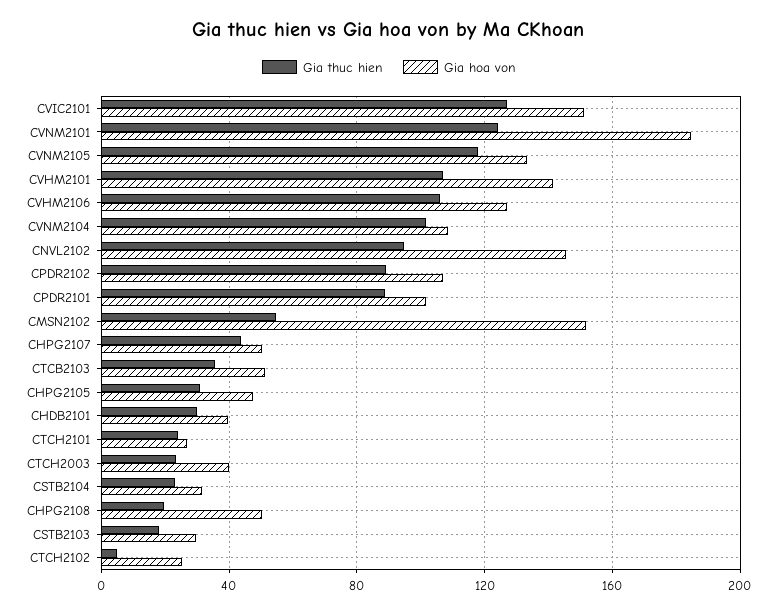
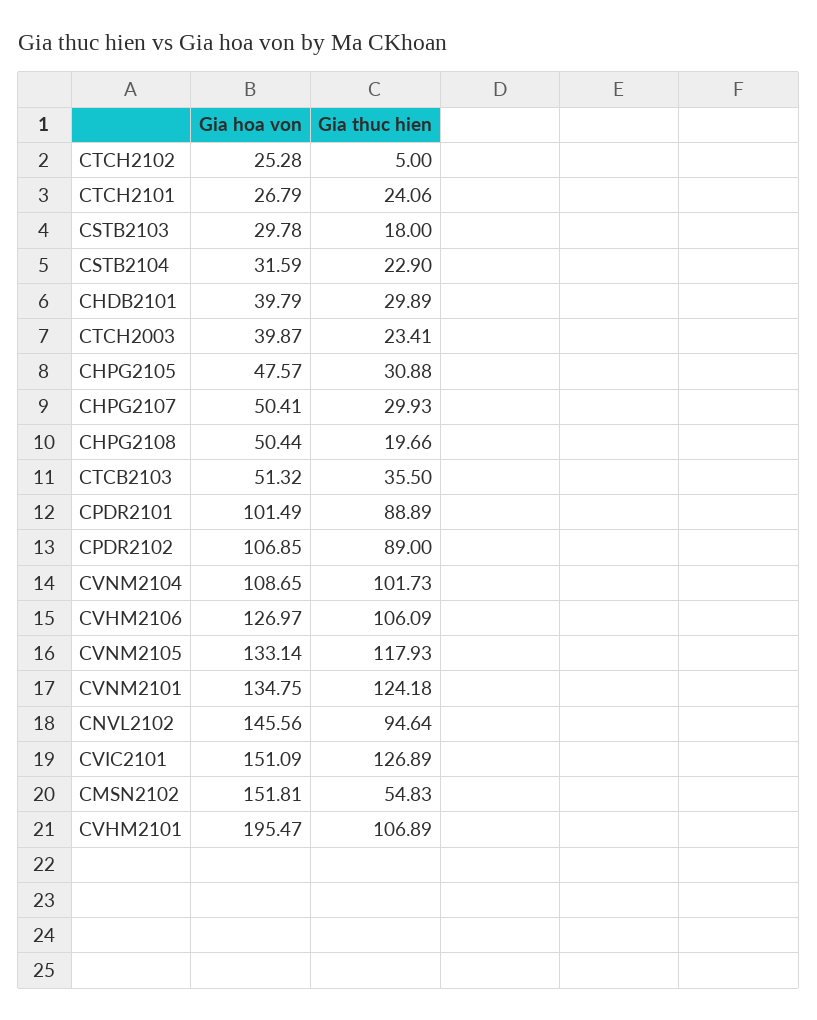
  {
    "Gia thuc hien": {
      "CVIC2101": 126.89,
      "CVNM2101": 124.18,
      "CVNM2105": 117.93,
      "CVHM2101": 106.89,
      "CVHM2106": 106.09,
      "CVNM2104": 101.73,
      "CNVL2102": 94.64,
      "CPDR2102": 89,
      "CPDR2101": 88.89,
      "CMSN2102": 54.83,
-     "CHPG2107": 45,
+     "CHPG2107": 29.93,
      "CTCB2103": 35.5,
      "CHPG2105": 30.88,
      "CHDB2101": 29.89,
      "CTCH2101": 24.06,
      "CTCH2003": 23.41,
      "CSTB2104": 22.9,
      "CHPG2108": 19.66,
      "CSTB2103": 18,
      "CTCH2102": 5
    },
    "Gia hoa von": {
      "CVIC2101": 151.09,
-     "CVNM2101": 185,
+     "CVNM2101": 134.75,
      "CVNM2105": 133.14,
-     "CVHM2101": 140,
+     "CVHM2101": 195.47,
      "CVHM2106": 126.97,
      "CVNM2104": 108.65,
      "CNVL2102": 145.56,
      "CPDR2102": 106.85,
      "CPDR2101": 101.49,
      "CMSN2102": 151.81,
      "CHPG2107": 50.41,
      "CTCB2103": 51.32,
      "CHPG2105": 47.57,
      "CHDB2101": 39.79,
      "CTCH2101": 26.79,
      "CTCH2003": 39.87,
      "CSTB2104": 31.59,
      "CHPG2108": 50.44,
      "CSTB2103": 29.78,
      "CTCH2102": 25.28
    }
  }

